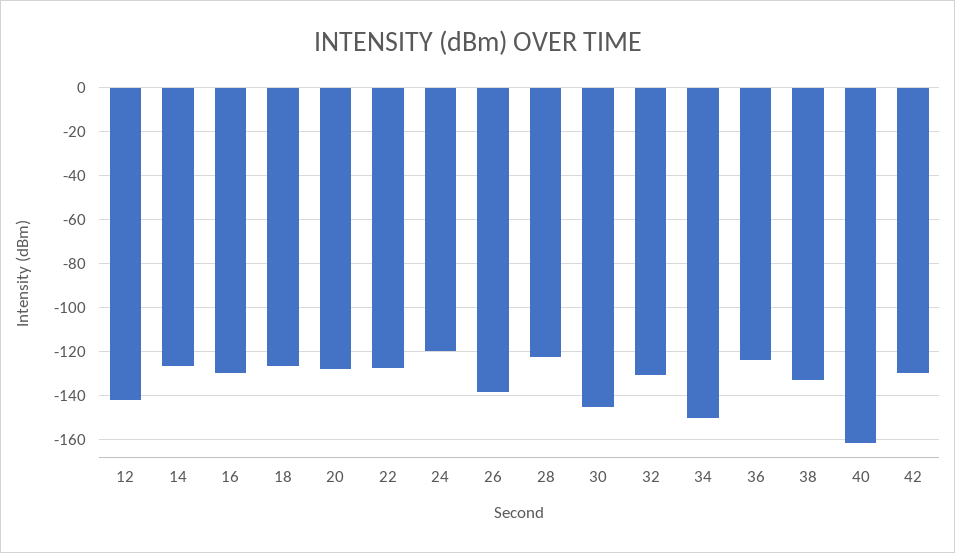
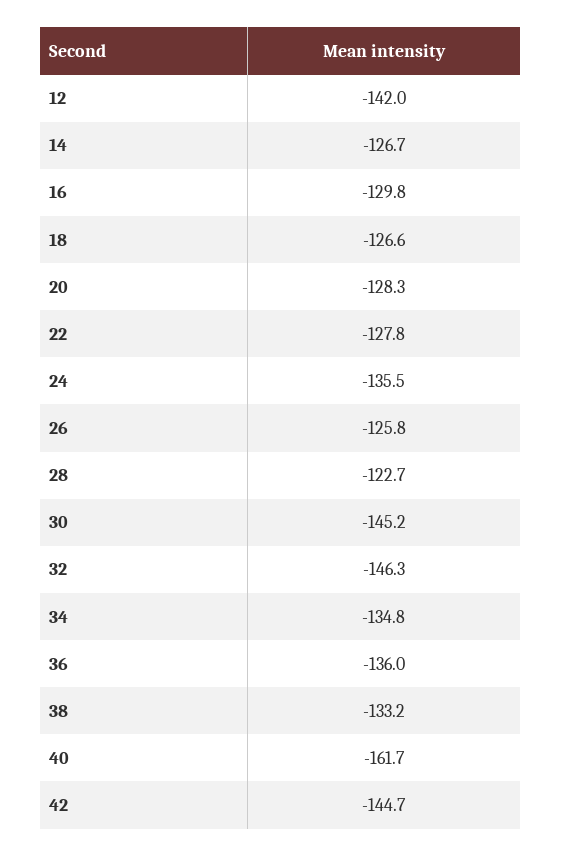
  {
    "12": -142,
    "14": -126.7,
    "16": -129.8,
    "18": -126.6,
    "20": -128.3,
    "22": -127.8,
-   "24": -120,
+   "24": -135.5,
-   "26": -140,
+   "26": -125.8,
    "28": -122.7,
    "30": -145.2,
-   "32": -130,
+   "32": -146.3,
-   "34": -150,
+   "34": -134.8,
-   "36": -125,
+   "36": -136,
    "38": -133.2,
    "40": -161.7,
-   "42": -130
+   "42": -144.7
  }

